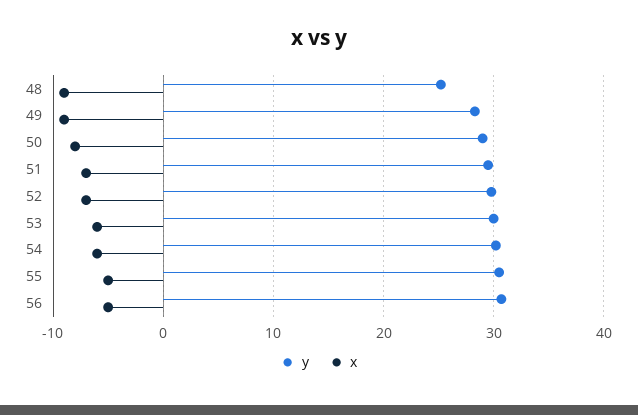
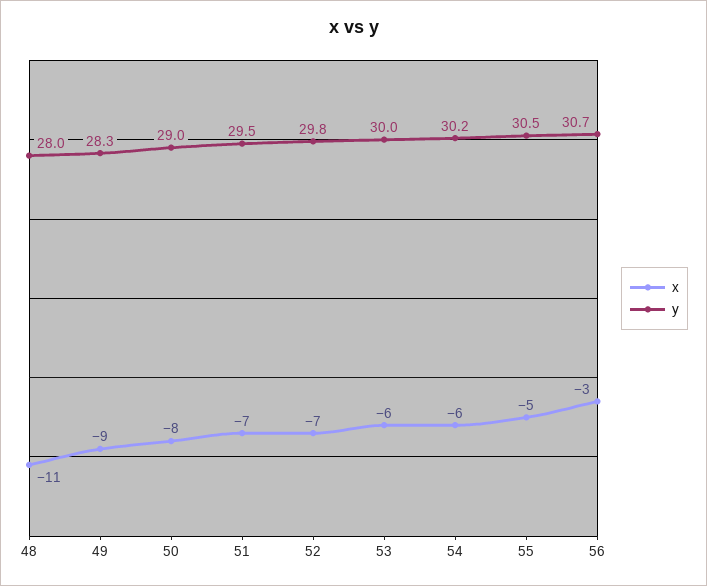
  {
    "y": {
-     "48": 25,
+     "48": 28,
      "49": 28.3,
      "50": 29,
      "51": 29.5,
      "52": 29.8,
      "53": 30,
      "54": 30.2,
      "55": 30.5,
      "56": 30.7
    },
    "x": {
-     "48": -9,
+     "48": -11,
      "49": -9,
      "50": -8,
      "51": -7,
      "52": -7,
      "53": -6,
      "54": -6,
      "55": -5,
-     "56": -5
+     "56": -3
    }
  }

